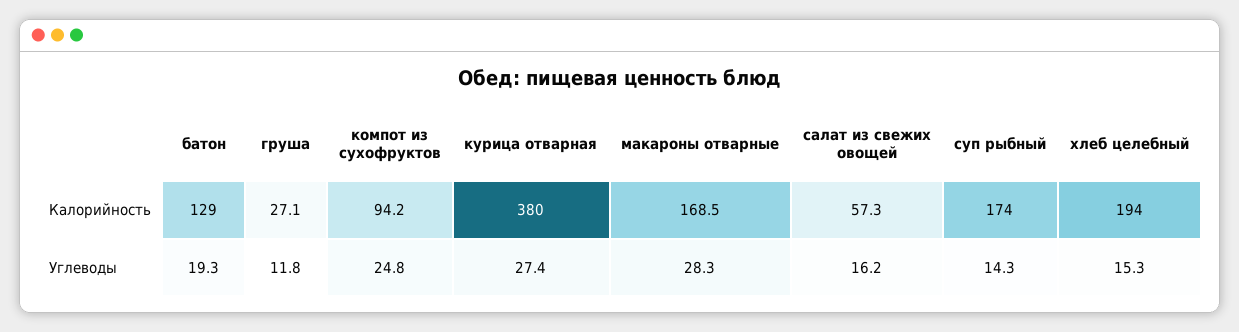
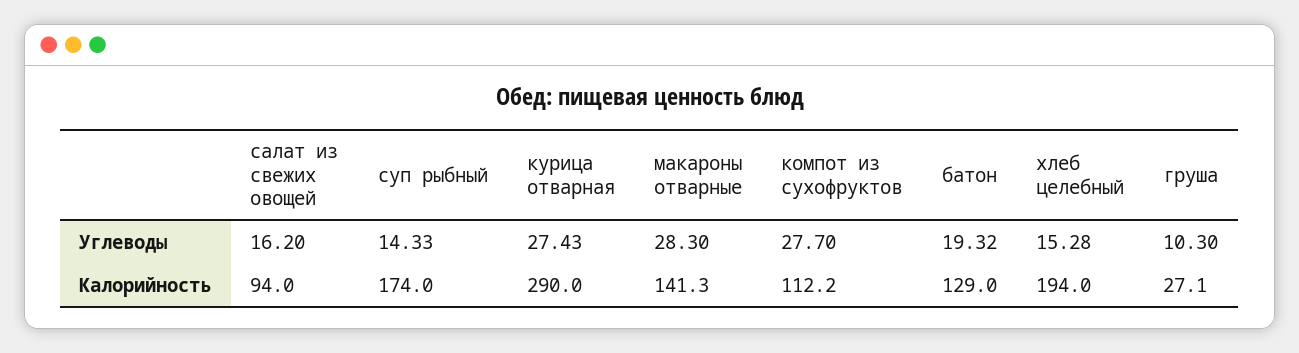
  {
    "батон": {
      "Калорийность": 129,
      "Углеводы": 19.32
    },
    "груша": {
      "Калорийность": 27.1,
-     "Углеводы": 11.8
+     "Углеводы": 10.3
    },
    "компот из сухофруктов": {
-     "Калорийность": 94.2,
+     "Калорийность": 112.2,
-     "Углеводы": 24.8
+     "Углеводы": 27.7
    },
    "курица отварная": {
-     "Калорийность": 380,
+     "Калорийность": 290,
      "Углеводы": 27.43
    },
    "макароны отварные": {
-     "Калорийность": 168.5,
+     "Калорийность": 141.3,
      "Углеводы": 28.3
    },
    "салат из свежих овощей": {
-     "Калорийность": 57.3,
+     "Калорийность": 94,
      "Углеводы": 16.2
    },
    "суп рыбный": {
      "Калорийность": 174,
      "Углеводы": 14.33
    },
    "хлеб целебный": {
      "Калорийность": 194,
      "Углеводы": 15.28
    }
  }

